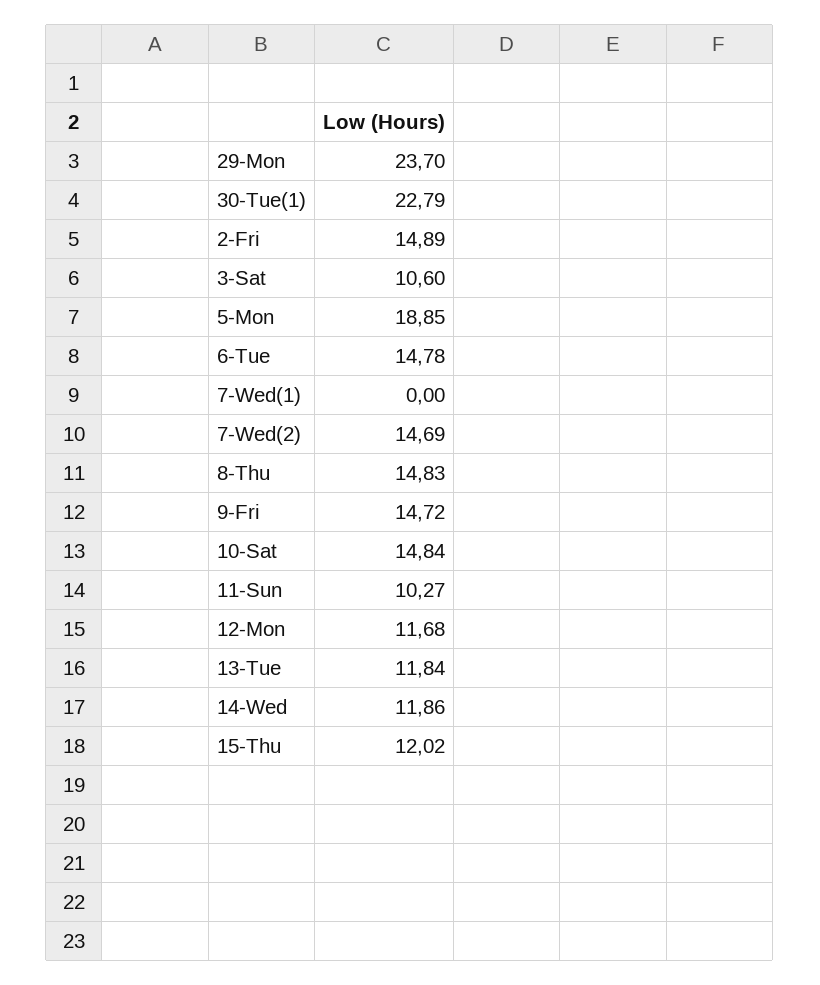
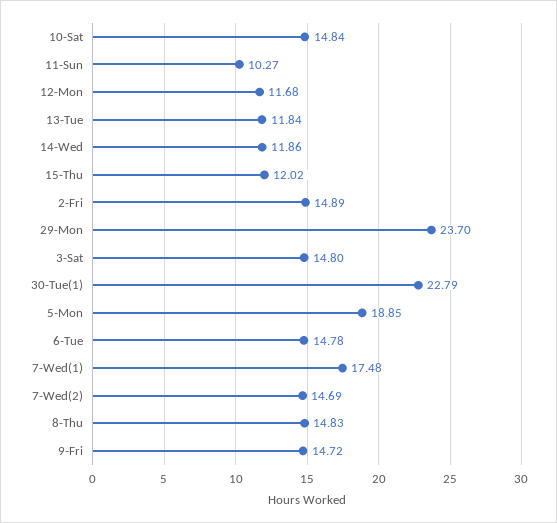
  {
    "29-Mon": 23.7,
    "30-Tue(1)": 22.79,
    "2-Fri": 14.89,
-   "3-Sat": 10.6,
+   "3-Sat": 14.8,
    "5-Mon": 18.85,
    "6-Tue": 14.78,
-   "7-Wed(1)": 0,
+   "7-Wed(1)": 17.48,
    "7-Wed(2)": 14.69,
    "8-Thu": 14.83,
    "9-Fri": 14.72,
    "10-Sat": 14.84,
    "11-Sun": 10.27,
    "12-Mon": 11.68,
    "13-Tue": 11.84,
    "14-Wed": 11.86,
    "15-Thu": 12.02
  }

